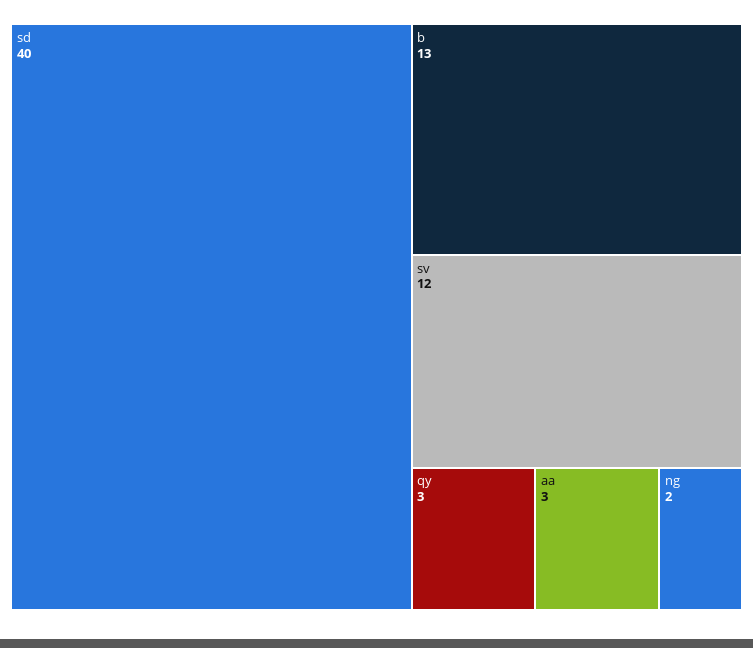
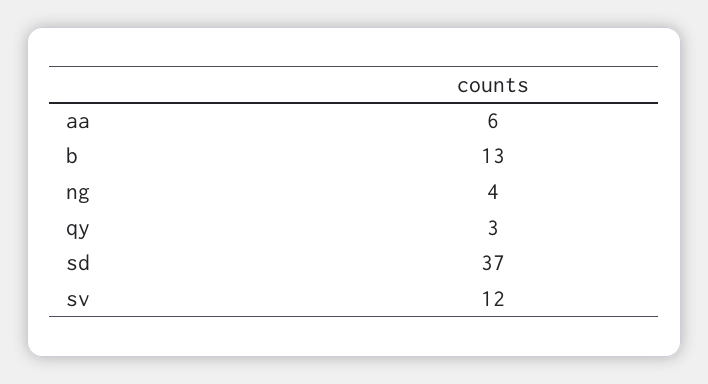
  {
-   "sd": 40,
+   "sd": 37,
    "b": 13,
    "sv": 12,
    "qy": 3,
-   "aa": 3,
+   "aa": 6,
-   "ng": 2
+   "ng": 4
  }

